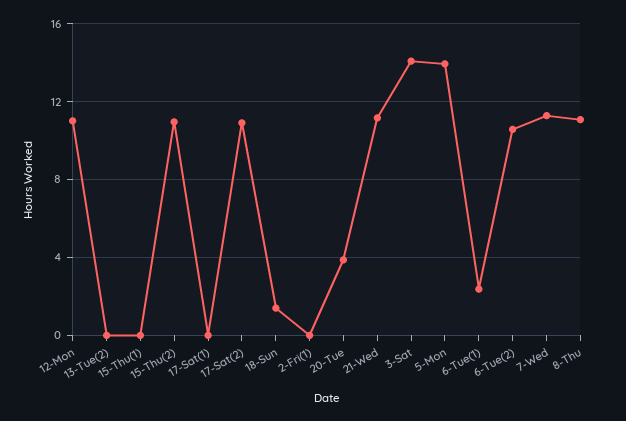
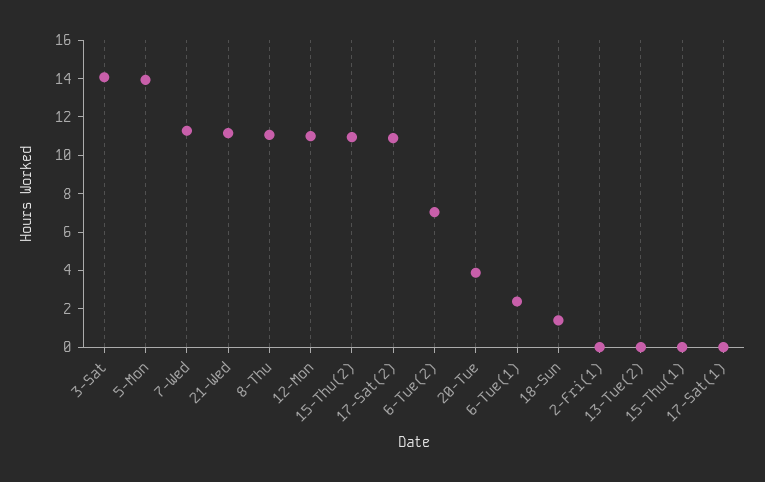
  {
    "12-Mon": 11,
    "13-Tue(2)": 0,
    "15-Thu(1)": 0,
    "15-Thu(2)": 11,
    "17-Sat(1)": 0,
    "17-Sat(2)": 11,
    "18-Sun": 1.5,
    "2-Fri(1)": 0,
    "20-Tue": 4,
    "21-Wed": 11,
    "3-Sat": 14,
    "5-Mon": 14,
    "6-Tue(1)": 2.5,
-   "6-Tue(2)": 10.5,
+   "6-Tue(2)": 7,
    "7-Wed": 11.5,
    "8-Thu": 11
  }

